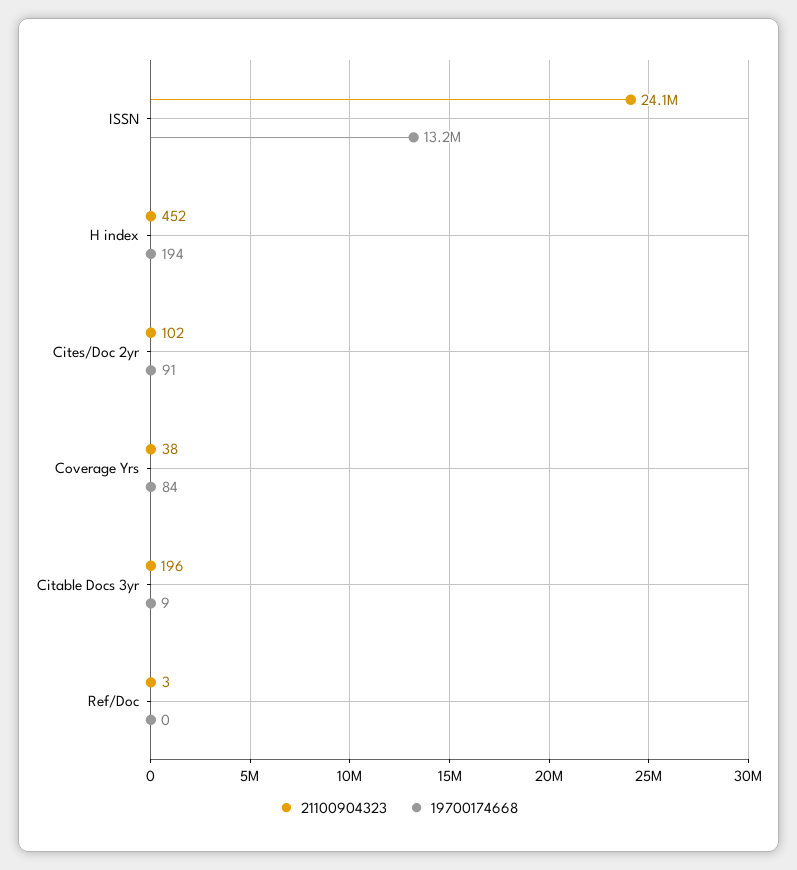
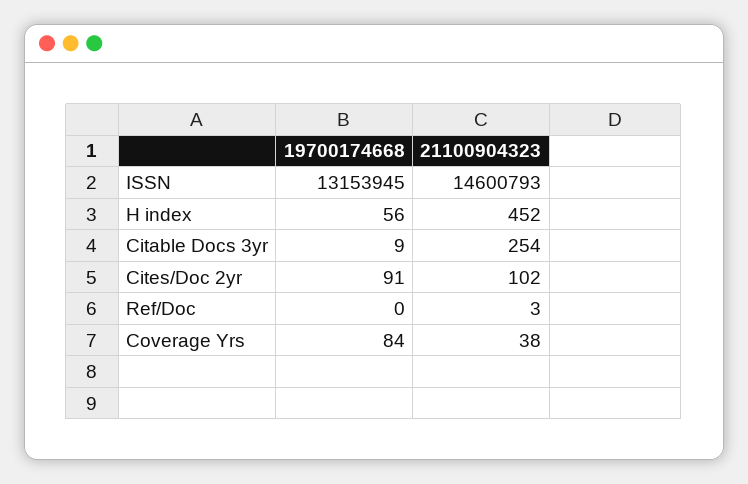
  {
    "21100904323": {
-     "ISSN": 24100000,
+     "ISSN": 14600793,
      "H index": 452,
      "Cites/Doc 2yr": 102,
      "Coverage Yrs": 38,
-     "Citable Docs 3yr": 196,
+     "Citable Docs 3yr": 254,
      "Ref/Doc": 3
    },
    "19700174668": {
      "ISSN": 13153945,
-     "H index": 194,
+     "H index": 56,
      "Cites/Doc 2yr": 91,
      "Coverage Yrs": 84,
      "Citable Docs 3yr": 9,
      "Ref/Doc": 0
    }
  }

